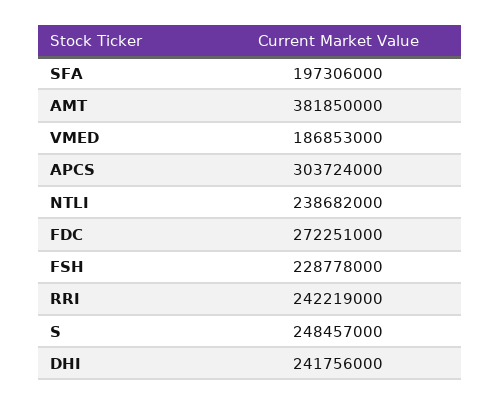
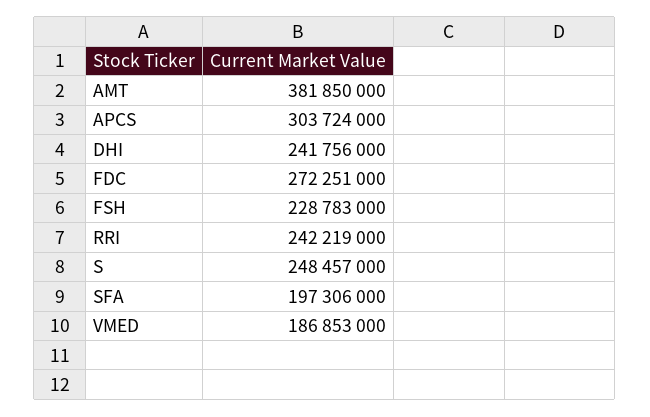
  {
    "SFA": 197306000,
    "AMT": 381850000,
    "VMED": 186853000,
    "APCS": 303724000,
-   "NTLI": 238682000,
    "FDC": 272251000,
-   "FSH": 228778000,
+   "FSH": 228783000,
    "RRI": 242219000,
    "S": 248457000,
    "DHI": 241756000
  }

